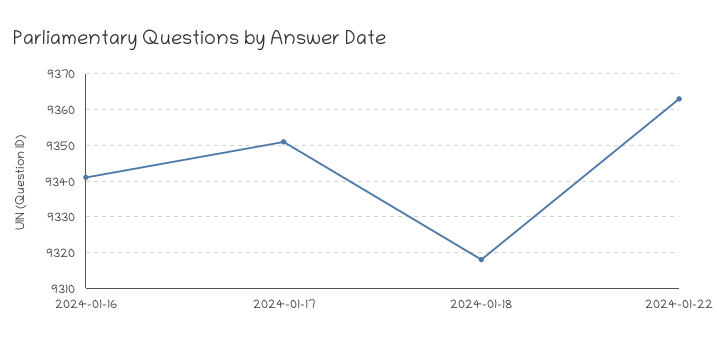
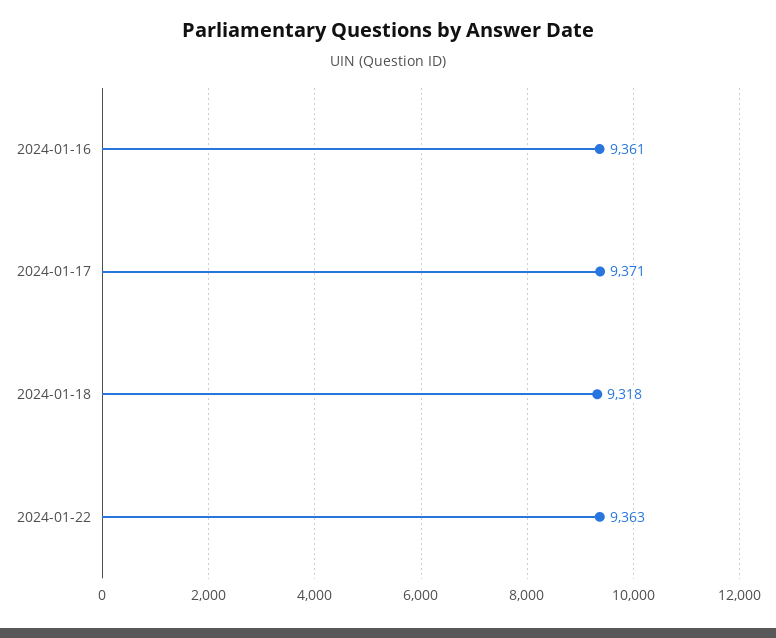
  {
-   "2024-01-16": 9340,
+   "2024-01-16": 9361,
-   "2024-01-17": 9350,
+   "2024-01-17": 9371,
    "2024-01-18": 9318,
    "2024-01-22": 9363
  }

